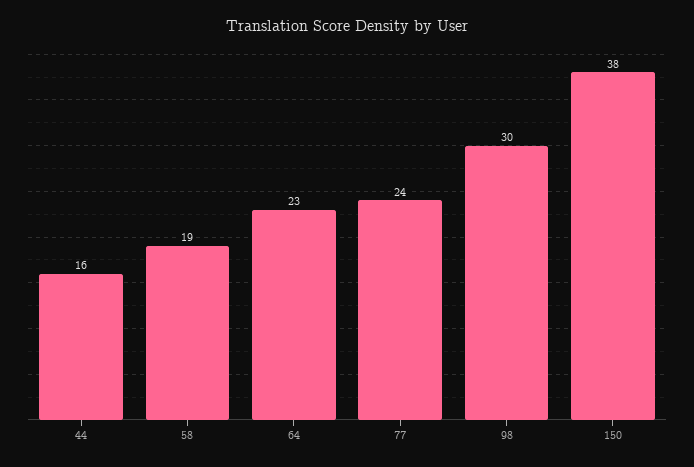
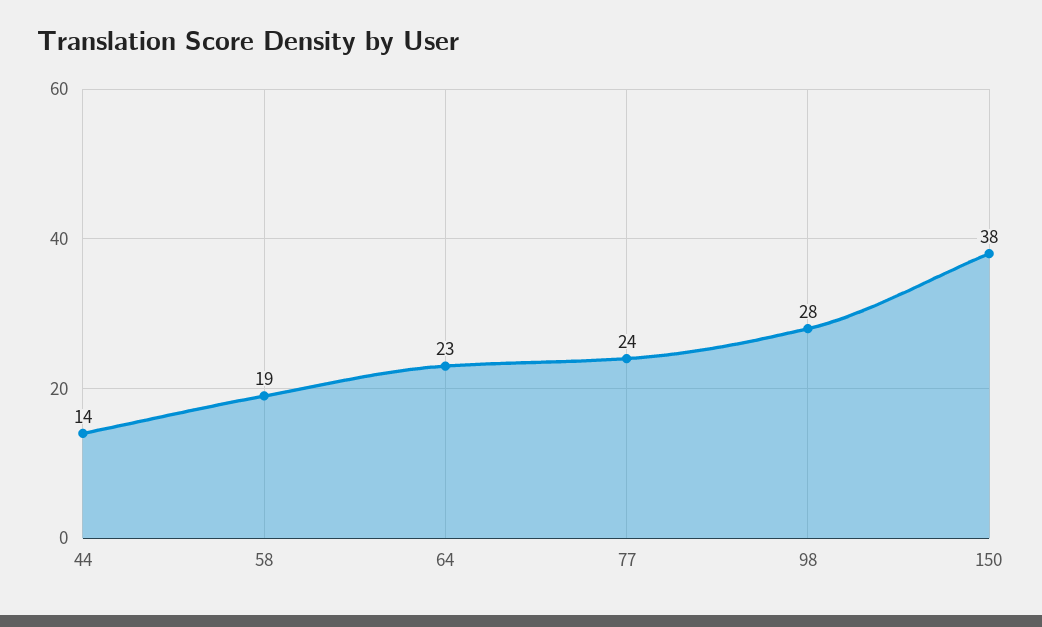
  {
-   "44": 16,
+   "44": 14,
    "58": 19,
    "64": 23,
    "77": 24,
-   "98": 30,
+   "98": 28,
    "150": 38
  }

